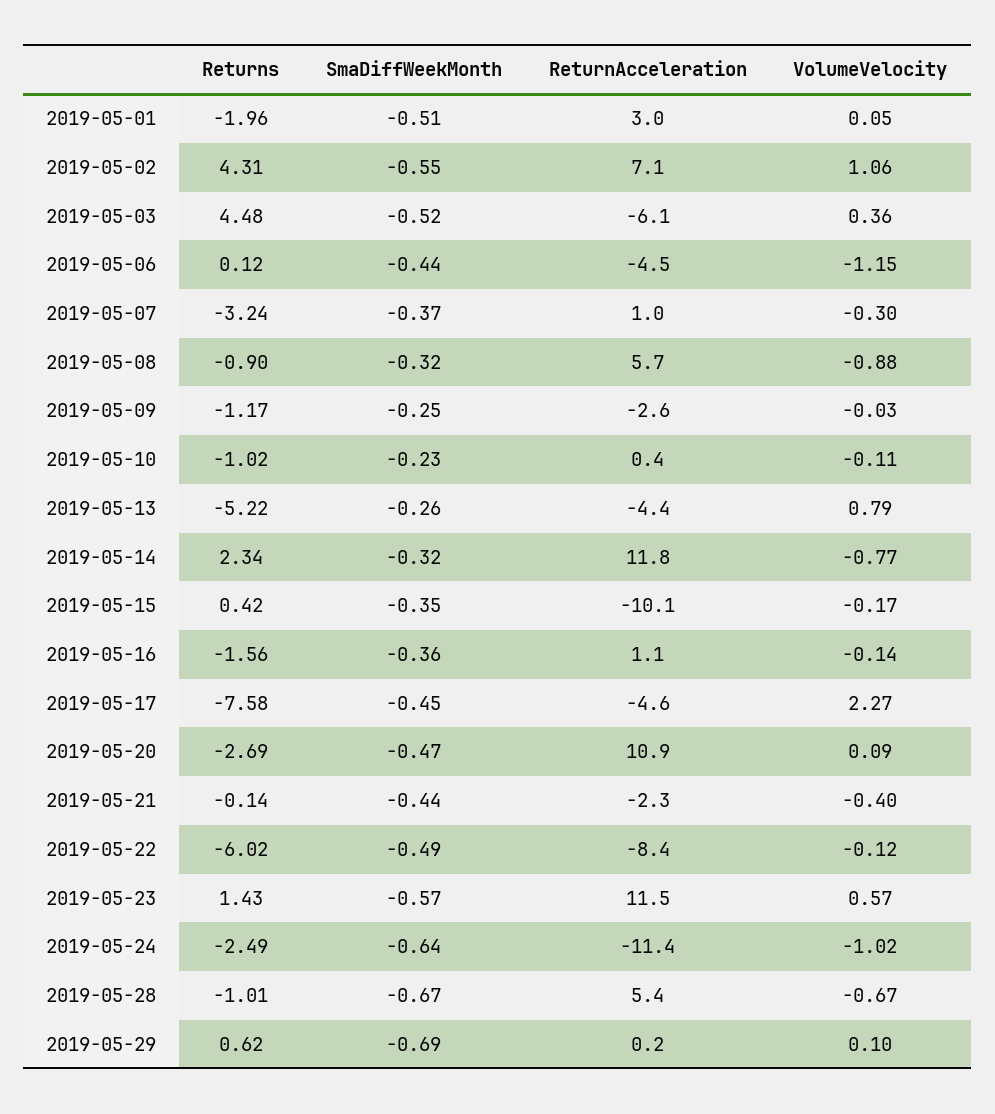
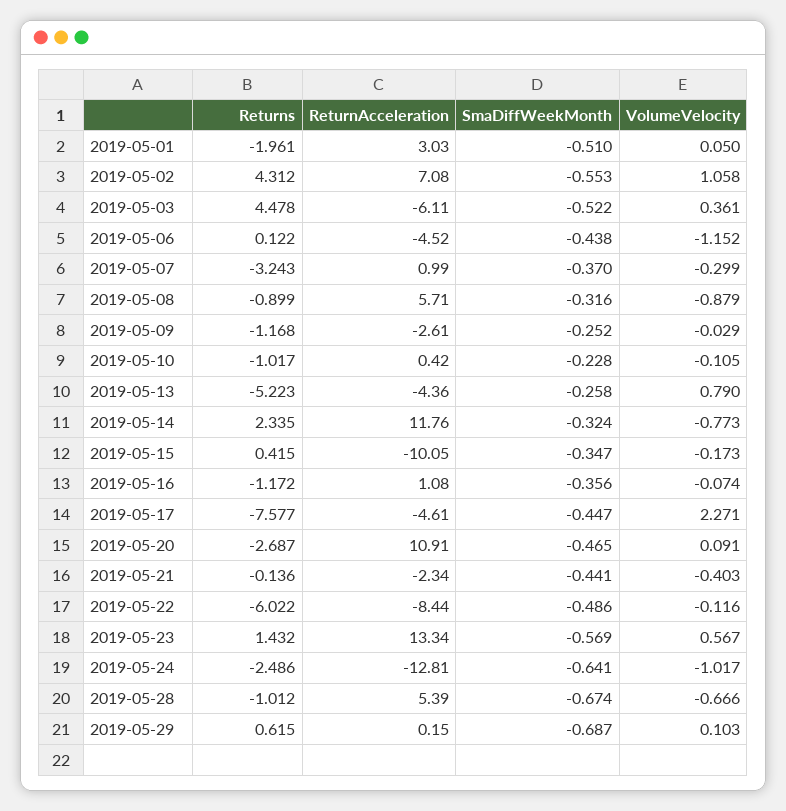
  {
    "Returns": {
      "2019-05-01": -1.961,
      "2019-05-02": 4.312,
      "2019-05-03": 4.478,
      "2019-05-06": 0.122,
      "2019-05-07": -3.243,
      "2019-05-08": -0.899,
      "2019-05-09": -1.168,
      "2019-05-10": -1.017,
      "2019-05-13": -5.223,
      "2019-05-14": 2.335,
      "2019-05-15": 0.415,
-     "2019-05-16": -1.56,
+     "2019-05-16": -1.172,
      "2019-05-17": -7.577,
      "2019-05-20": -2.687,
      "2019-05-21": -0.136,
      "2019-05-22": -6.022,
      "2019-05-23": 1.432,
      "2019-05-24": -2.486,
      "2019-05-28": -1.012,
      "2019-05-29": 0.615
    },
    "SmaDiffWeekMonth": {
      "2019-05-01": -0.51,
      "2019-05-02": -0.553,
      "2019-05-03": -0.522,
      "2019-05-06": -0.438,
      "2019-05-07": -0.37,
      "2019-05-08": -0.316,
      "2019-05-09": -0.252,
      "2019-05-10": -0.228,
      "2019-05-13": -0.258,
      "2019-05-14": -0.324,
      "2019-05-15": -0.347,
      "2019-05-16": -0.356,
      "2019-05-17": -0.447,
      "2019-05-20": -0.465,
      "2019-05-21": -0.441,
      "2019-05-22": -0.486,
      "2019-05-23": -0.569,
      "2019-05-24": -0.641,
      "2019-05-28": -0.674,
      "2019-05-29": -0.687
    },
    "ReturnAcceleration": {
      "2019-05-01": 3.03,
      "2019-05-02": 7.08,
      "2019-05-03": -6.11,
      "2019-05-06": -4.52,
      "2019-05-07": 0.99,
      "2019-05-08": 5.71,
      "2019-05-09": -2.61,
      "2019-05-10": 0.42,
      "2019-05-13": -4.36,
      "2019-05-14": 11.76,
      "2019-05-15": -10.05,
      "2019-05-16": 1.08,
      "2019-05-17": -4.61,
      "2019-05-20": 10.91,
      "2019-05-21": -2.34,
      "2019-05-22": -8.44,
-     "2019-05-23": 11.5,
+     "2019-05-23": 13.34,
-     "2019-05-24": -11.4,
+     "2019-05-24": -12.81,
      "2019-05-28": 5.39,
      "2019-05-29": 0.15
    },
    "VolumeVelocity": {
      "2019-05-01": 0.05,
      "2019-05-02": 1.058,
      "2019-05-03": 0.361,
      "2019-05-06": -1.152,
      "2019-05-07": -0.299,
      "2019-05-08": -0.879,
      "2019-05-09": -0.029,
      "2019-05-10": -0.105,
      "2019-05-13": 0.79,
      "2019-05-14": -0.773,
      "2019-05-15": -0.173,
-     "2019-05-16": -0.14,
+     "2019-05-16": -0.074,
      "2019-05-17": 2.271,
      "2019-05-20": 0.091,
      "2019-05-21": -0.403,
      "2019-05-22": -0.116,
      "2019-05-23": 0.567,
      "2019-05-24": -1.017,
      "2019-05-28": -0.666,
      "2019-05-29": 0.103
    }
  }

